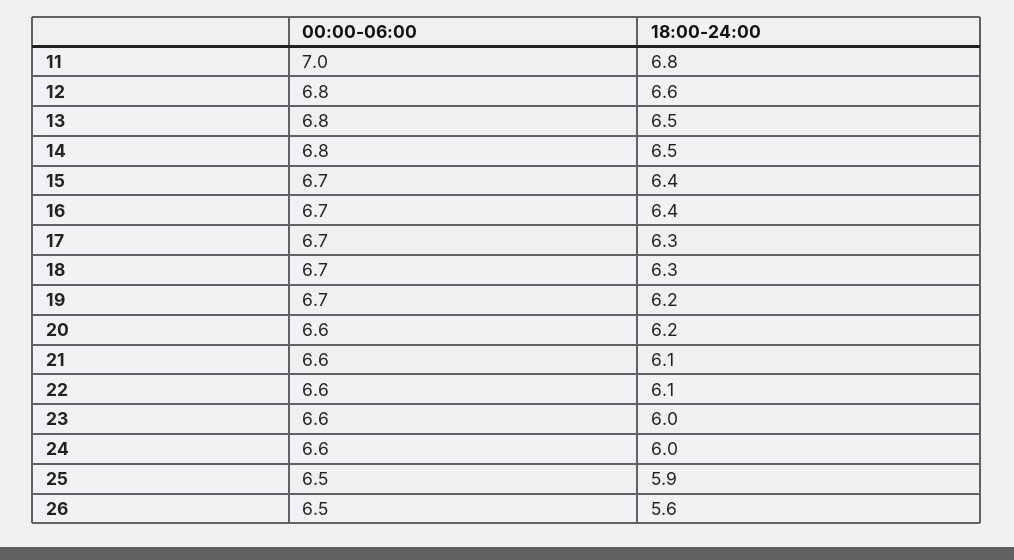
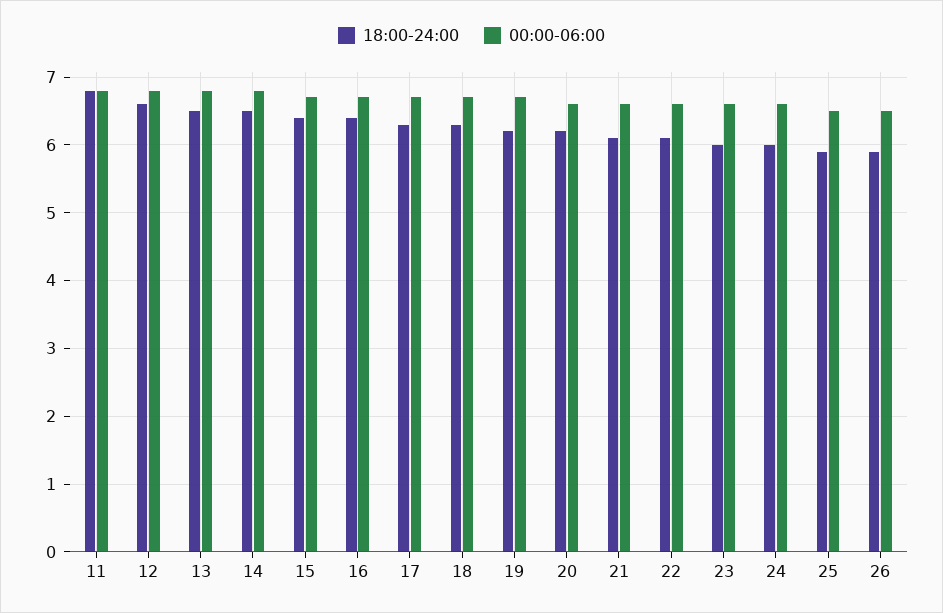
  {
    "00:00-06:00": {
-     "11": 7,
+     "11": 6.8,
      "12": 6.8,
      "13": 6.8,
      "14": 6.8,
      "15": 6.7,
      "16": 6.7,
      "17": 6.7,
      "18": 6.7,
      "19": 6.7,
      "20": 6.6,
      "21": 6.6,
      "22": 6.6,
      "23": 6.6,
      "24": 6.6,
      "25": 6.5,
      "26": 6.5
    },
    "18:00-24:00": {
      "11": 6.8,
      "12": 6.6,
      "13": 6.5,
      "14": 6.5,
      "15": 6.4,
      "16": 6.4,
      "17": 6.3,
      "18": 6.3,
      "19": 6.2,
      "20": 6.2,
      "21": 6.1,
      "22": 6.1,
      "23": 6,
      "24": 6,
      "25": 5.9,
-     "26": 5.6
+     "26": 5.9
    }
  }

